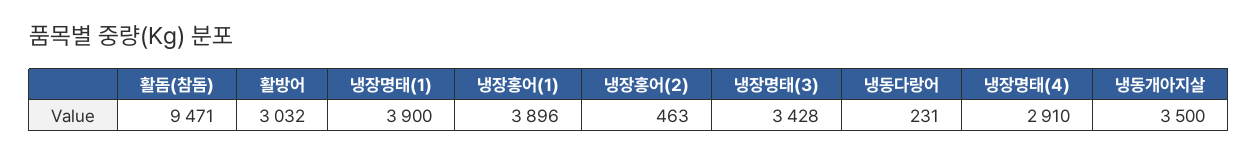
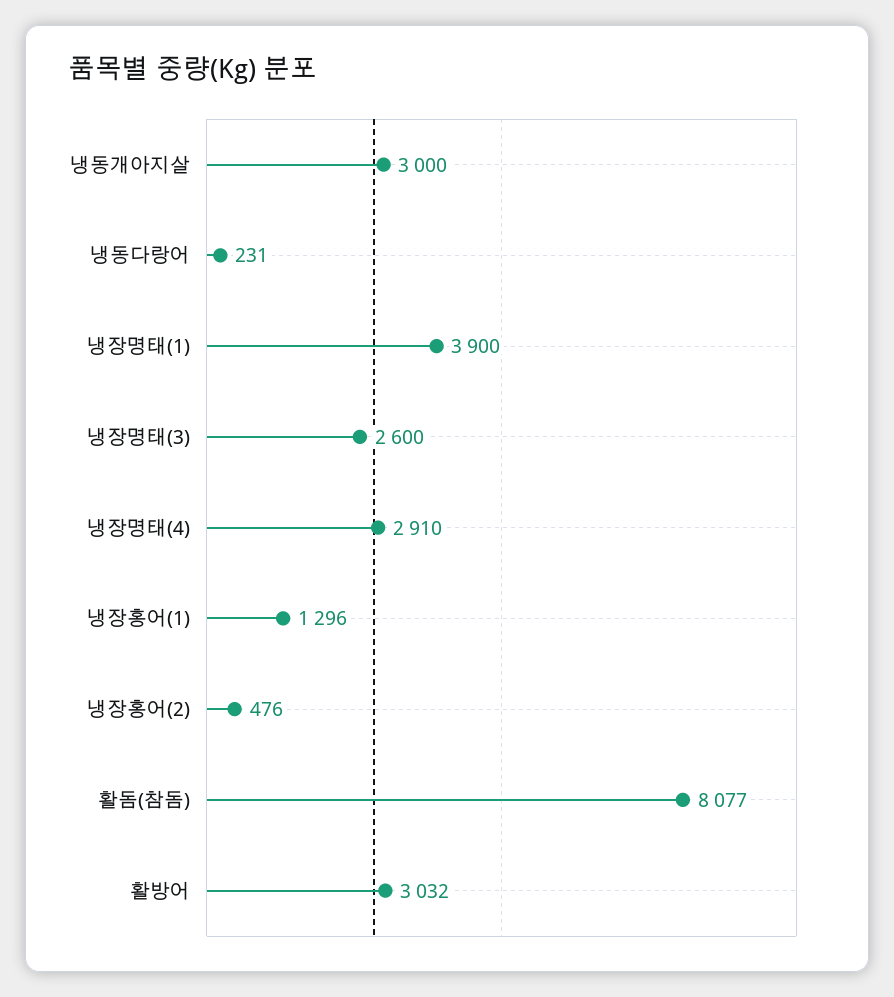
  {
-   "활돔(참돔)": 9471,
+   "활돔(참돔)": 8077,
    "활방어": 3032,
    "냉장명태(1)": 3900,
-   "냉장홍어(1)": 3896,
+   "냉장홍어(1)": 1296,
-   "냉장홍어(2)": 463,
+   "냉장홍어(2)": 476,
-   "냉장명태(3)": 3428,
+   "냉장명태(3)": 2600,
    "냉동다랑어": 231,
    "냉장명태(4)": 2910,
-   "냉동개아지살": 3500
+   "냉동개아지살": 3000
  }

